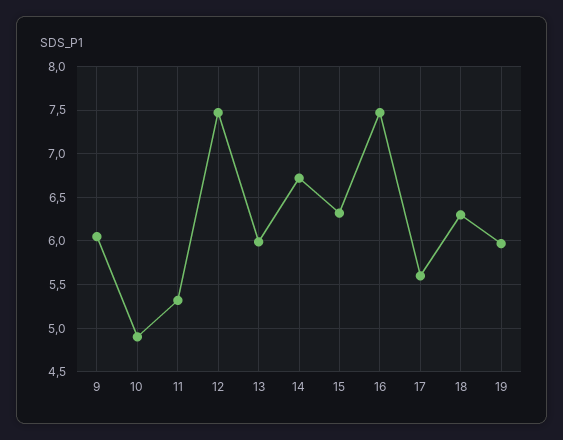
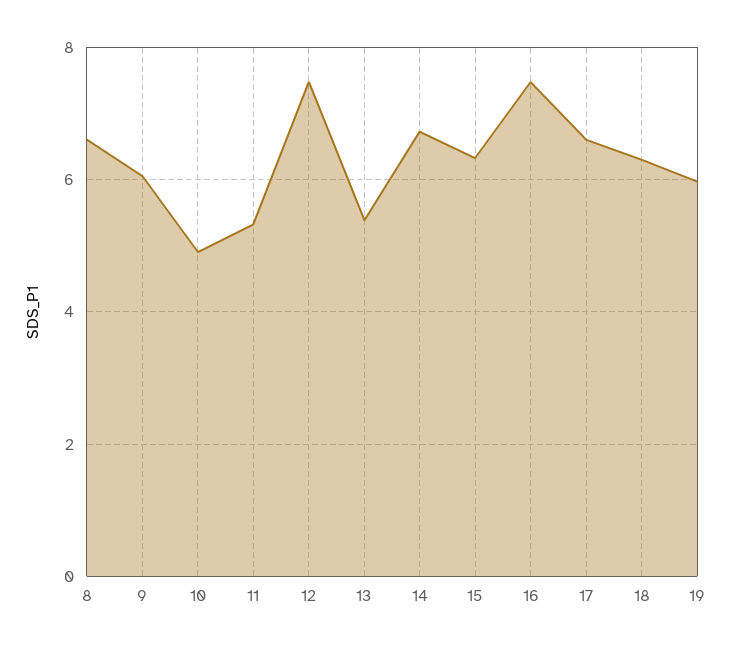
  {
    "9": 6.1,
    "10": 4.9,
    "11": 5.3,
    "12": 7.5,
-   "13": 6,
+   "13": 5.4,
    "14": 6.7,
    "15": 6.3,
    "16": 7.5,
-   "17": 5.6,
+   "17": 6.6,
    "18": 6.3,
-   "19": 6
+   "19": 6,
+   "8": 6.6
  }

